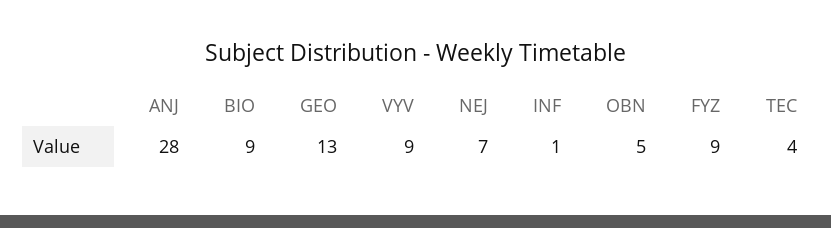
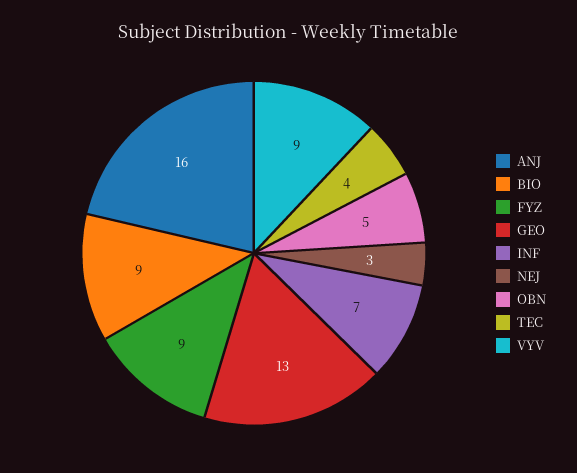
  {
-   "ANJ": 28,
+   "ANJ": 16,
    "BIO": 9,
    "GEO": 13,
    "VYV": 9,
-   "NEJ": 7,
+   "NEJ": 3,
-   "INF": 1,
+   "INF": 7,
    "OBN": 5,
    "FYZ": 9,
    "TEC": 4
  }

